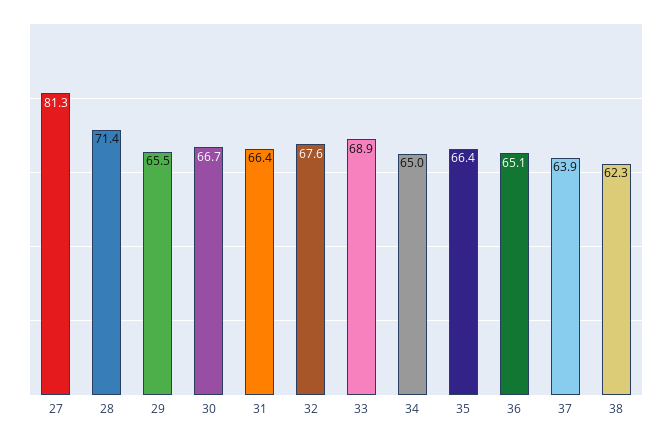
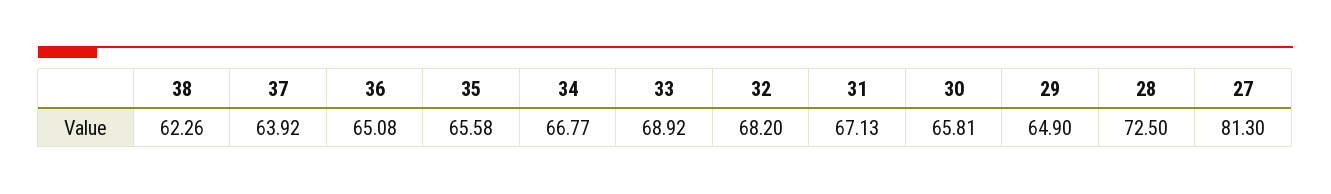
  {
    "27": 81.3,
-   "28": 71.4,
+   "28": 72.5,
-   "29": 65.5,
+   "29": 64.9,
-   "30": 66.7,
+   "30": 65.81,
-   "31": 66.4,
+   "31": 67.13,
-   "32": 67.6,
+   "32": 68.2,
    "33": 68.92,
-   "34": 65,
+   "34": 66.77,
-   "35": 66.4,
+   "35": 65.58,
    "36": 65.08,
    "37": 63.92,
    "38": 62.26
  }

